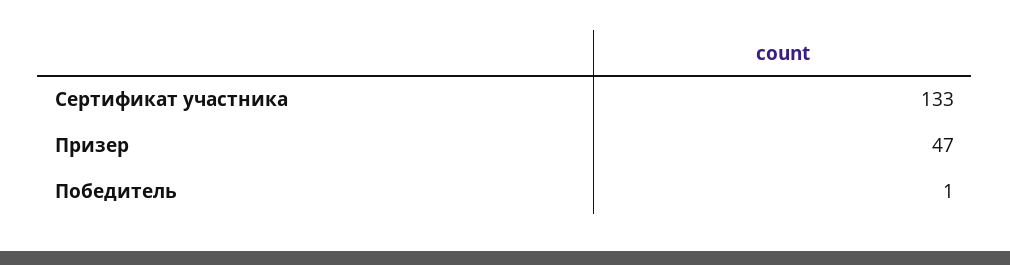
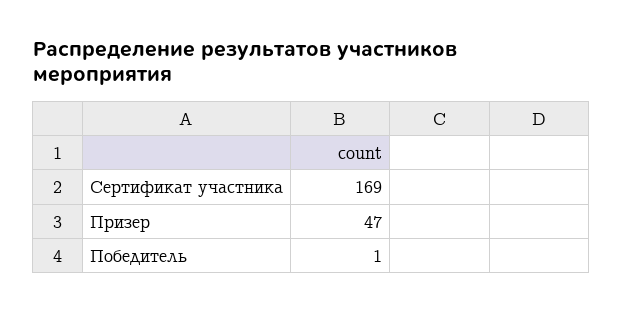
  {
-   "Сертификат участника": 133,
+   "Сертификат участника": 169,
    "Призер": 47,
    "Победитель": 1
  }

